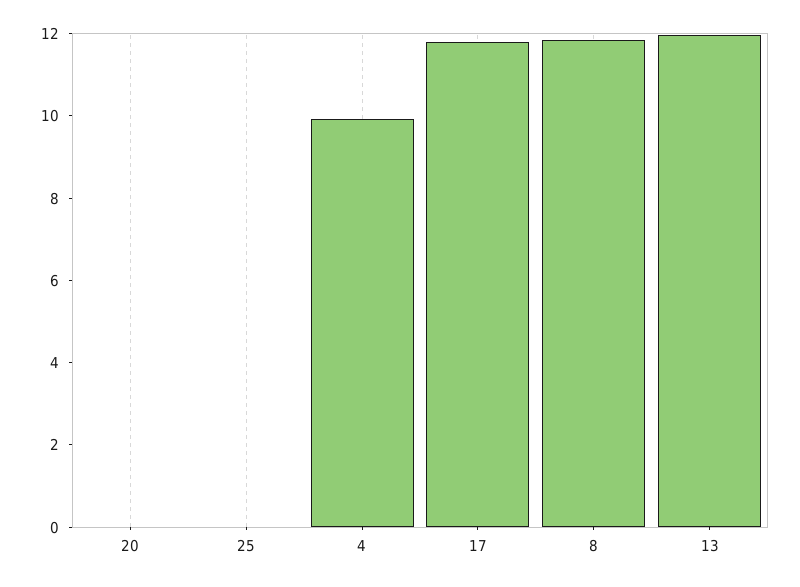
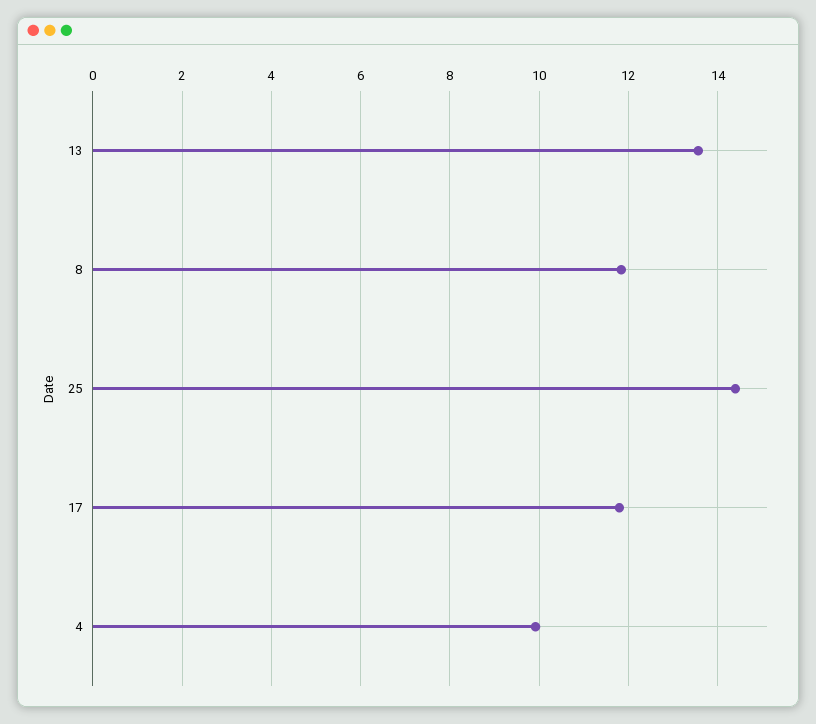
  {
-   "20": 0,
-   "25": 0,
+   "25": 14.4,
    "4": 10,
    "17": 11.8,
    "8": 11.8,
-   "13": 12
+   "13": 13.6
  }

